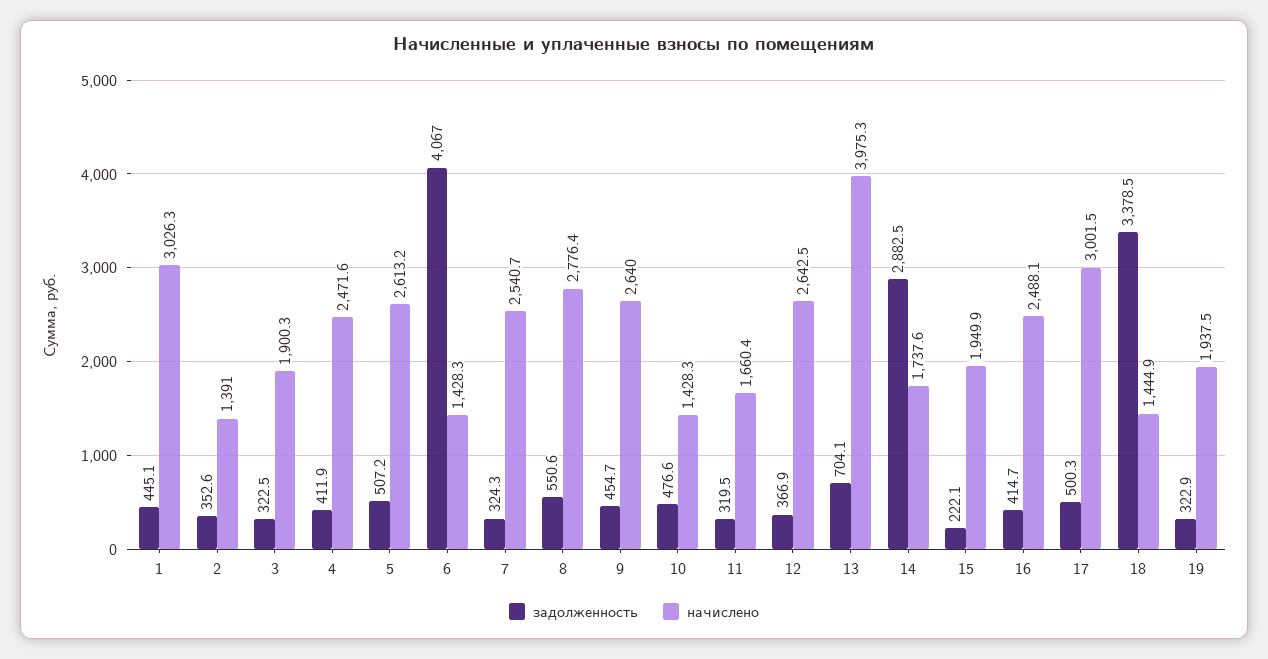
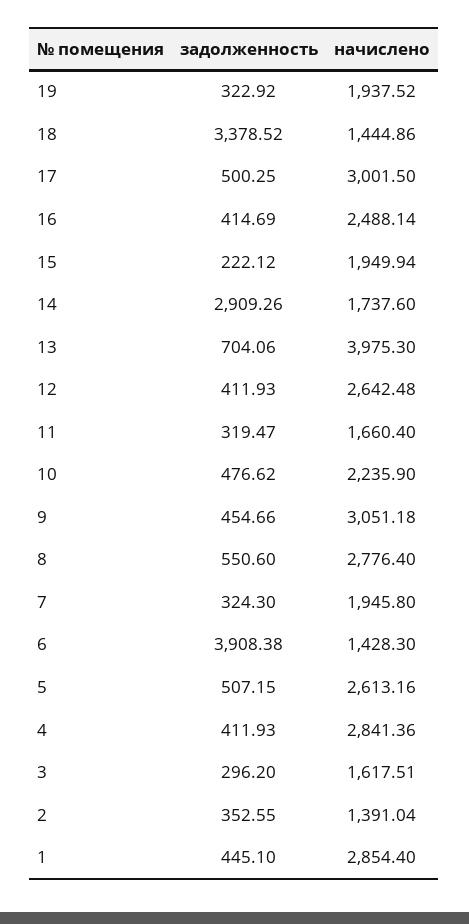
  {
    "задолженность": {
      "1": 445.1,
      "2": 352.55,
-     "3": 322.5,
+     "3": 296.2,
      "4": 411.93,
      "5": 507.15,
-     "6": 4067,
+     "6": 3908.38,
      "7": 324.3,
      "8": 550.6,
      "9": 454.66,
      "10": 476.62,
      "11": 319.47,
-     "12": 366.9,
+     "12": 411.93,
      "13": 704.06,
-     "14": 2882.5,
+     "14": 2909.26,
      "15": 222.12,
      "16": 414.69,
      "17": 500.25,
      "18": 3378.52,
      "19": 322.92
    },
    "начислено": {
-     "1": 3026.3,
+     "1": 2854.4,
      "2": 1391.04,
-     "3": 1900.3,
+     "3": 1617.51,
-     "4": 2471.6,
+     "4": 2841.36,
      "5": 2613.16,
      "6": 1428.3,
-     "7": 2540.7,
+     "7": 1945.8,
      "8": 2776.4,
-     "9": 2640,
+     "9": 3051.18,
-     "10": 1428.3,
+     "10": 2235.9,
      "11": 1660.4,
      "12": 2642.48,
      "13": 3975.3,
      "14": 1737.6,
      "15": 1949.94,
      "16": 2488.14,
      "17": 3001.5,
      "18": 1444.86,
      "19": 1937.52
    }
  }

